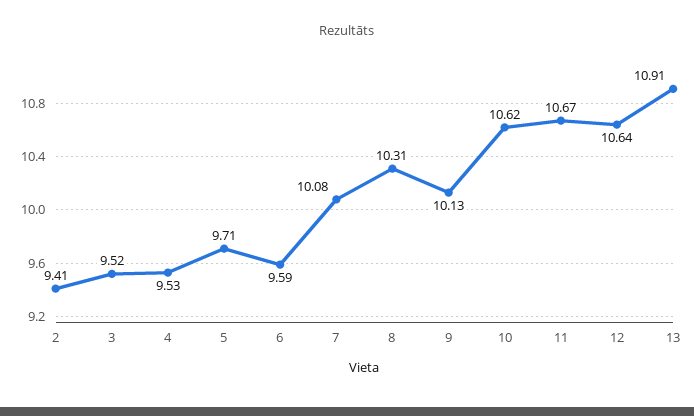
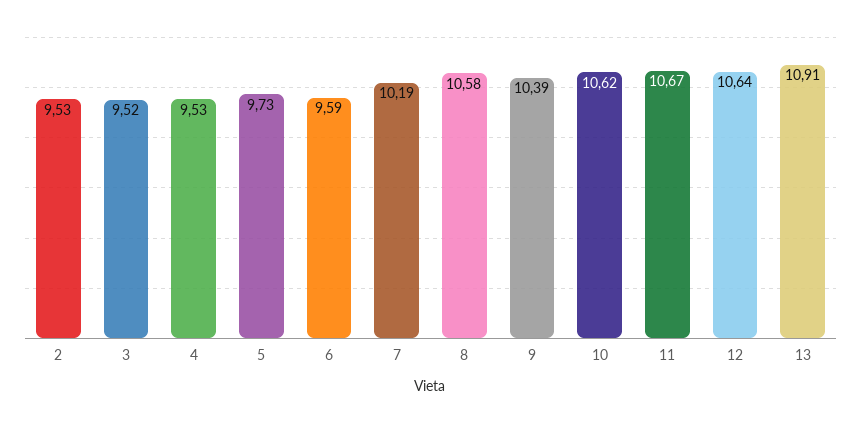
  {
-   "2": 9.41,
+   "2": 9.53,
    "3": 9.52,
    "4": 9.53,
-   "5": 9.71,
+   "5": 9.73,
    "6": 9.59,
-   "7": 10.08,
+   "7": 10.19,
-   "8": 10.31,
+   "8": 10.58,
-   "9": 10.13,
+   "9": 10.39,
    "10": 10.62,
    "11": 10.67,
    "12": 10.64,
    "13": 10.91
  }

